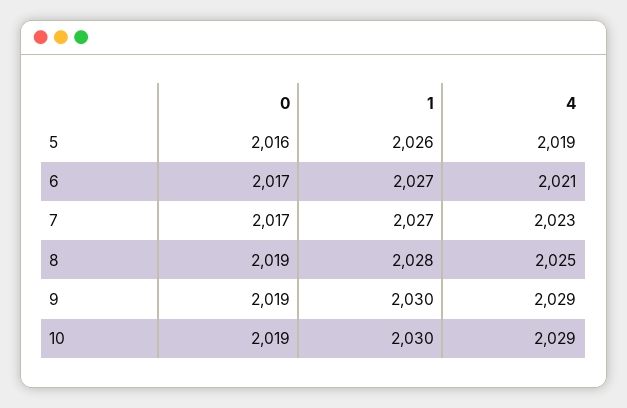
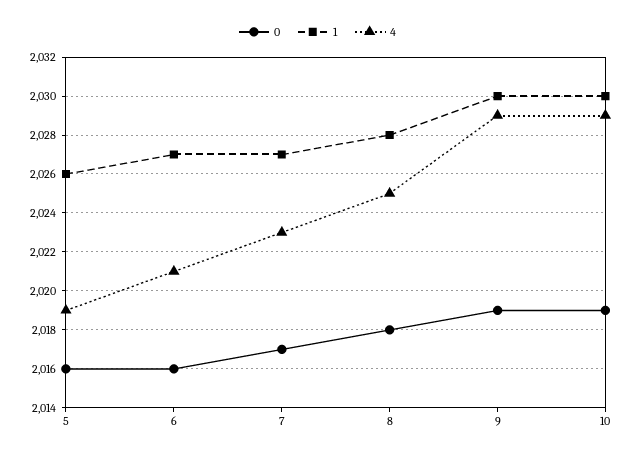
  {
    "0": {
      "5": 2016,
-     "6": 2017,
+     "6": 2016,
      "7": 2017,
-     "8": 2019,
+     "8": 2018,
      "9": 2019,
      "10": 2019
    },
    "1": {
      "5": 2026,
      "6": 2027,
      "7": 2027,
      "8": 2028,
      "9": 2030,
      "10": 2030
    },
    "4": {
      "5": 2019,
      "6": 2021,
      "7": 2023,
      "8": 2025,
      "9": 2029,
      "10": 2029
    }
  }

